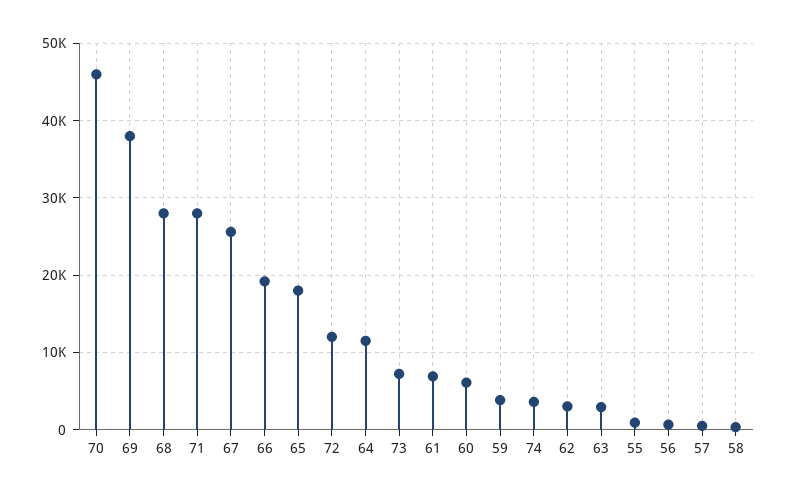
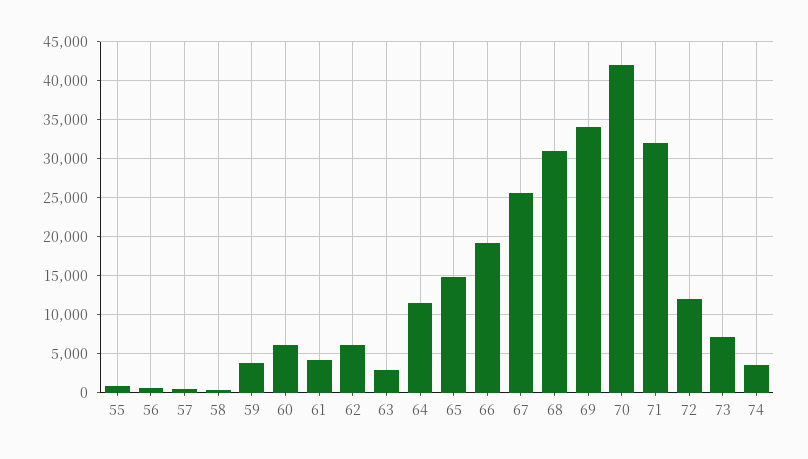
  {
-   "70": 46000,
+   "70": 42000,
-   "69": 38000,
+   "69": 34000,
-   "68": 28000,
+   "68": 31000,
-   "71": 28000,
+   "71": 32000,
    "67": 26000,
    "66": 19000,
-   "65": 18000,
+   "65": 15000,
    "72": 12000,
    "64": 12000,
    "73": 7000,
-   "61": 7000,
+   "61": 4000,
    "60": 6000,
    "59": 4000,
    "74": 4000,
-   "62": 3000,
+   "62": 6000,
    "63": 3000,
    "55": 1000,
    "56": 1000,
    "57": 0,
    "58": 0
  }

